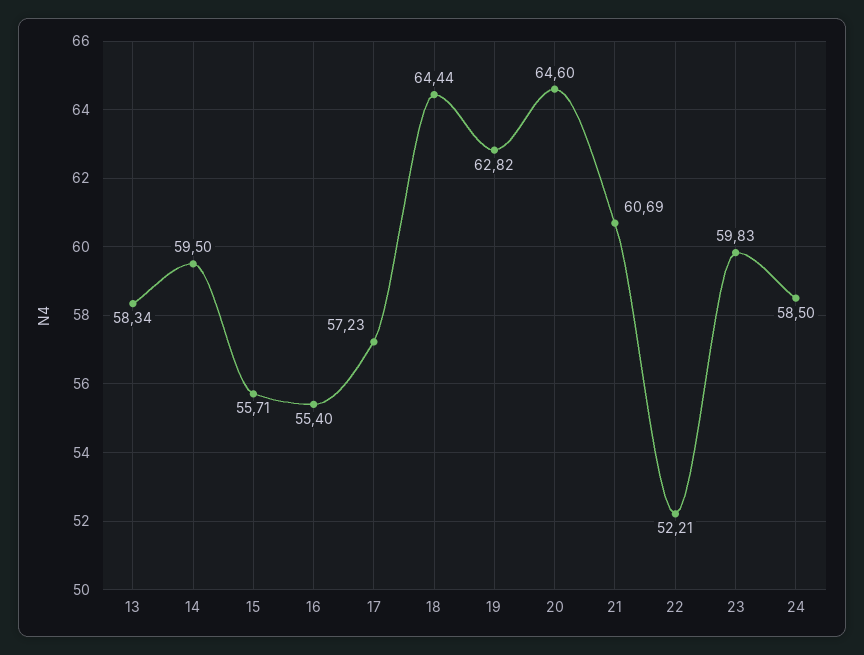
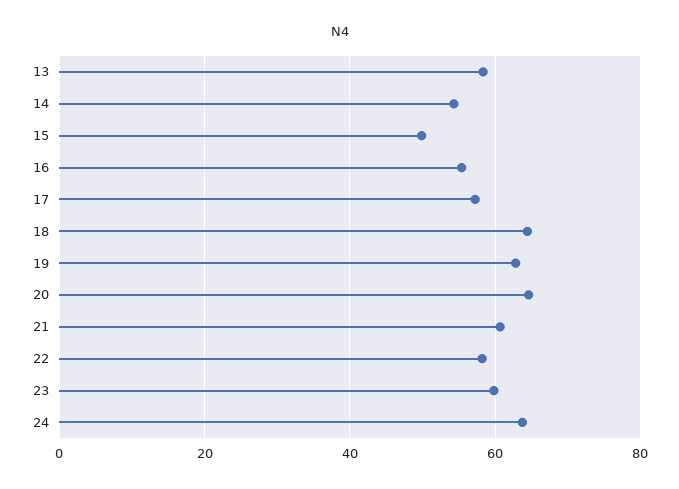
  {
    "13": 58.34,
-   "14": 59.5,
+   "14": 54,
-   "15": 55.71,
+   "15": 50,
    "16": 55.4,
    "17": 57.23,
    "18": 64.44,
    "19": 62.82,
    "20": 64.6,
    "21": 60.69,
-   "22": 52.21,
+   "22": 58,
    "23": 59.83,
-   "24": 58.5
+   "24": 64
  }

